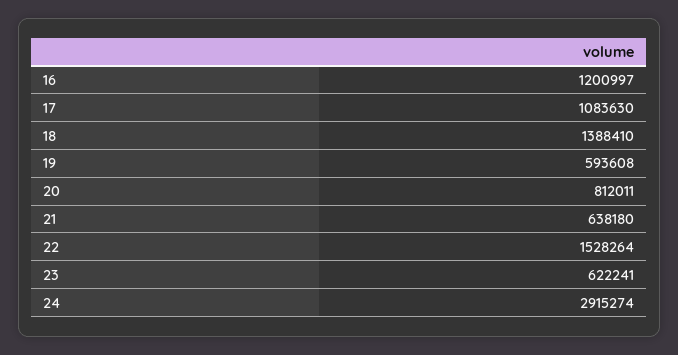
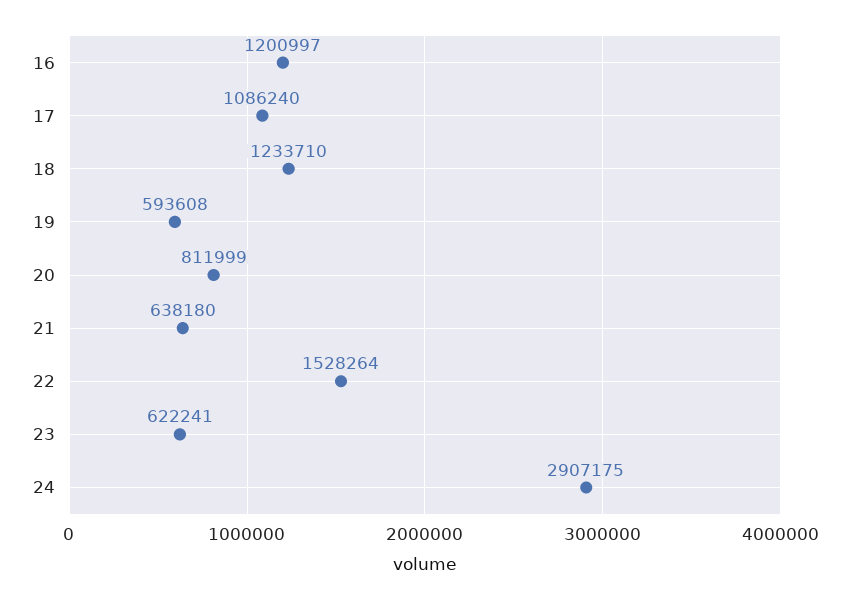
  {
    "16": 1200997,
-   "17": 1083630,
+   "17": 1086240,
-   "18": 1388410,
+   "18": 1233710,
    "19": 593608,
-   "20": 812011,
+   "20": 811999,
    "21": 638180,
    "22": 1528264,
    "23": 622241,
-   "24": 2915274
+   "24": 2907175
  }

